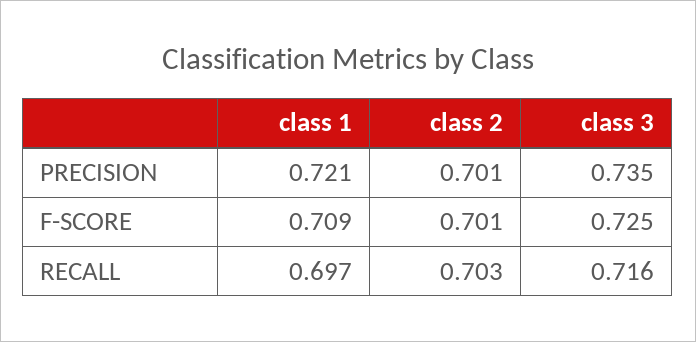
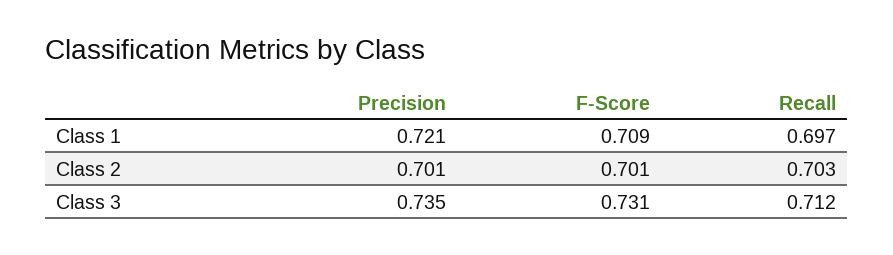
  {
    "class 1": {
      "PRECISION": 0.721,
      "F-SCORE": 0.709,
      "RECALL": 0.697
    },
    "class 2": {
      "PRECISION": 0.701,
      "F-SCORE": 0.701,
      "RECALL": 0.703
    },
    "class 3": {
      "PRECISION": 0.735,
-     "F-SCORE": 0.725,
+     "F-SCORE": 0.731,
-     "RECALL": 0.716
+     "RECALL": 0.712
    }
  }

